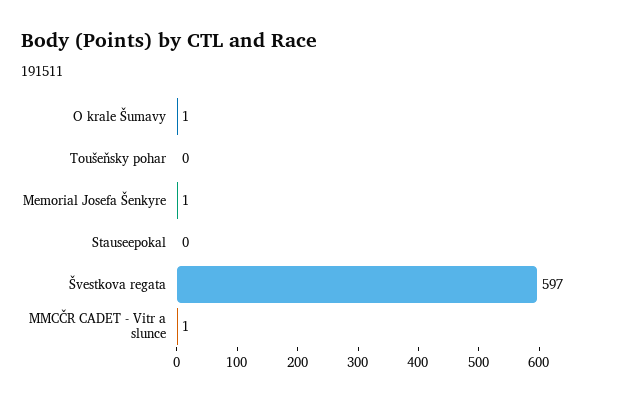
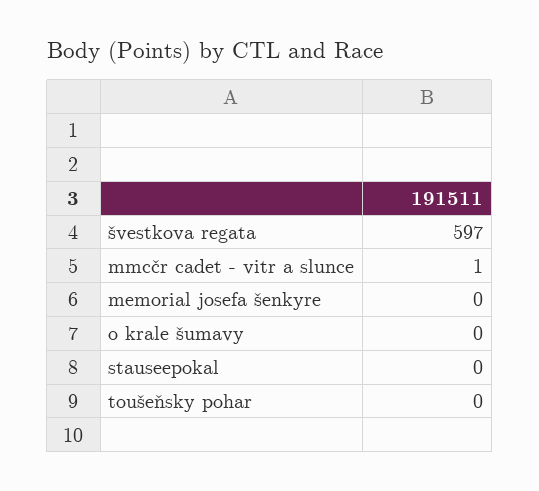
  {
-   "O krale Šumavy": 1,
+   "O krale Šumavy": 0,
    "Toušeňsky pohar": 0,
-   "Memorial Josefa Šenkyre": 1,
+   "Memorial Josefa Šenkyre": 0,
    "Stauseepokal": 0,
    "Švestkova regata": 597,
    "MMCČR CADET - Vitr a slunce": 1
  }

